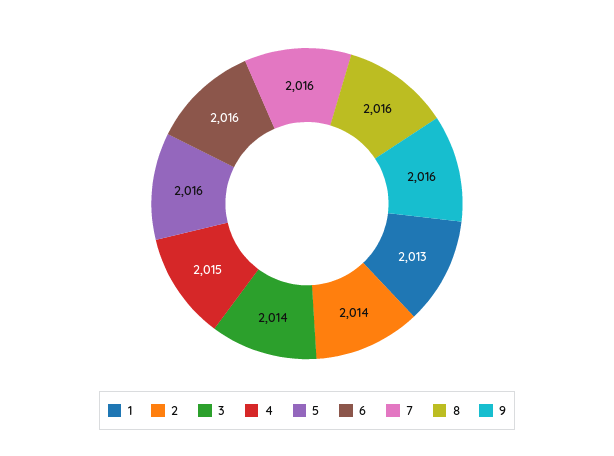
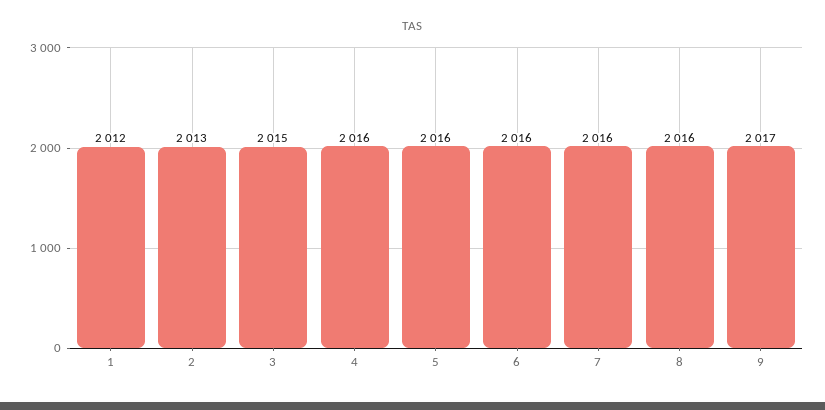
  {
-   "1": 2013,
+   "1": 2012,
-   "2": 2014,
+   "2": 2013,
-   "3": 2014,
+   "3": 2015,
-   "4": 2015,
+   "4": 2016,
    "5": 2016,
    "6": 2016,
    "7": 2016,
    "8": 2016,
-   "9": 2016
+   "9": 2017
  }

